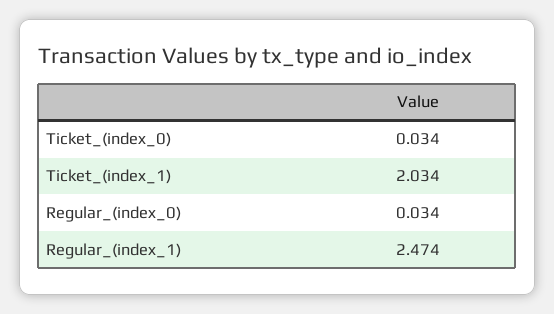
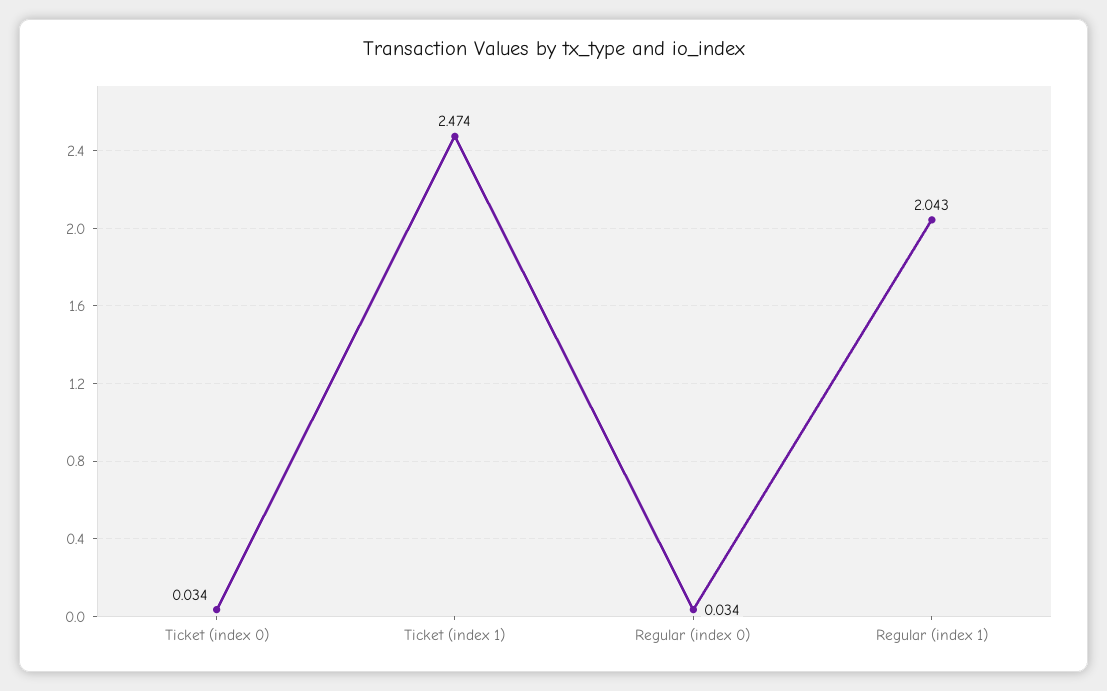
  {
    "Ticket_(index_0)": 0.034,
-   "Ticket_(index_1)": 2.034,
+   "Ticket_(index_1)": 2.474,
    "Regular_(index_0)": 0.034,
-   "Regular_(index_1)": 2.474
+   "Regular_(index_1)": 2.043
  }

